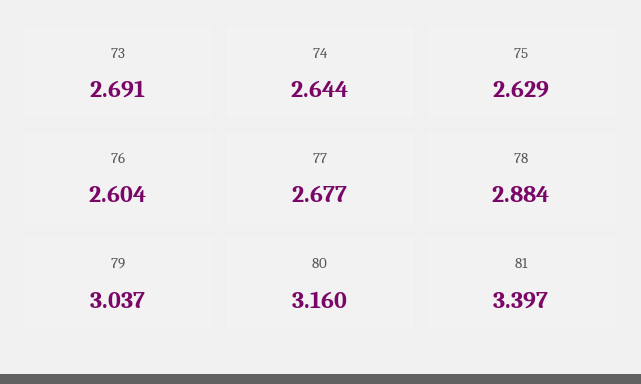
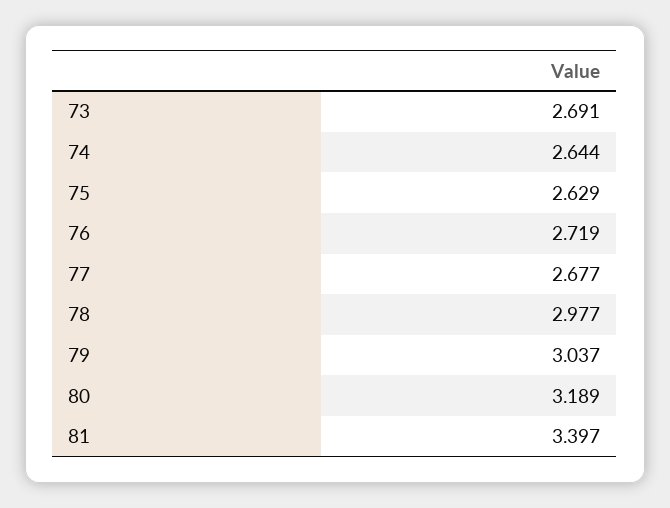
  {
    "73": 2.691,
    "74": 2.644,
    "75": 2.629,
-   "76": 2.604,
+   "76": 2.719,
    "77": 2.677,
-   "78": 2.884,
+   "78": 2.977,
    "79": 3.037,
-   "80": 3.16,
+   "80": 3.189,
    "81": 3.397
  }

